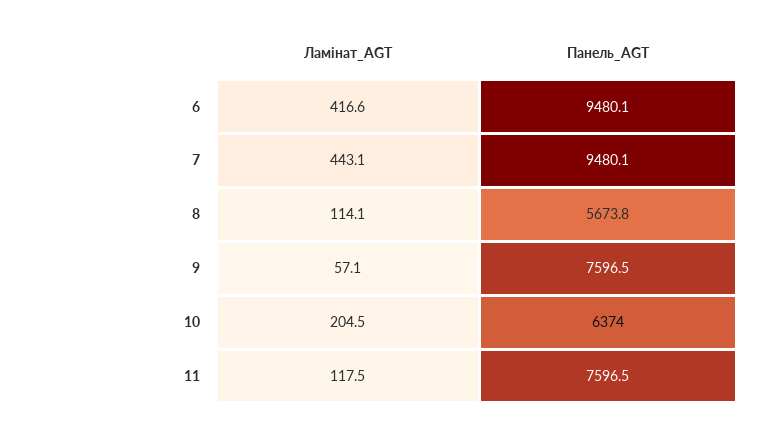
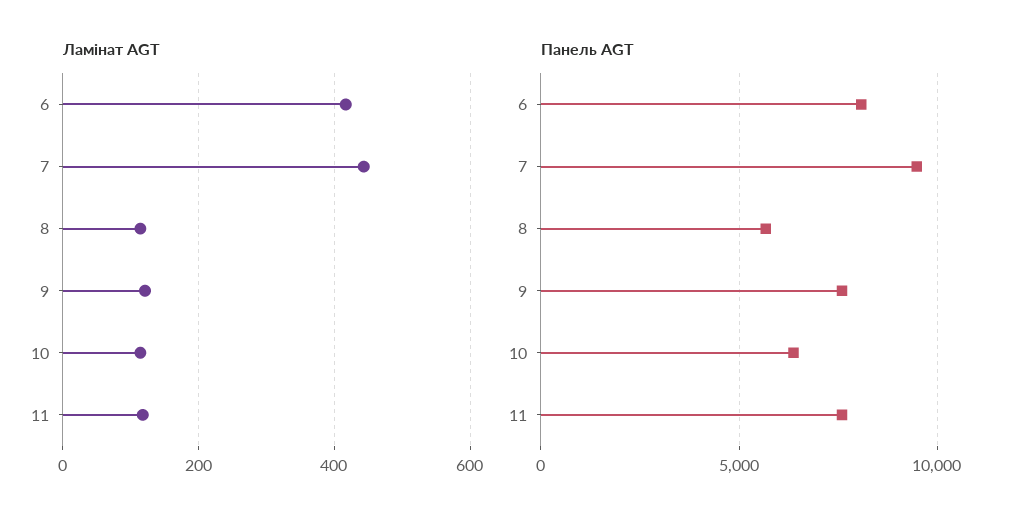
  {
    "Ламінат_AGT": {
      "6": 416.6,
      "7": 443.1,
      "8": 114.1,
-     "9": 57.1,
+     "9": 120,
-     "10": 204.5,
+     "10": 120,
      "11": 117.5
    },
    "Панель_AGT": {
-     "6": 9480.1,
+     "6": 8000,
      "7": 9480.1,
      "8": 5673.8,
      "9": 7596.5,
      "10": 6374,
      "11": 7596.5
    }
  }

